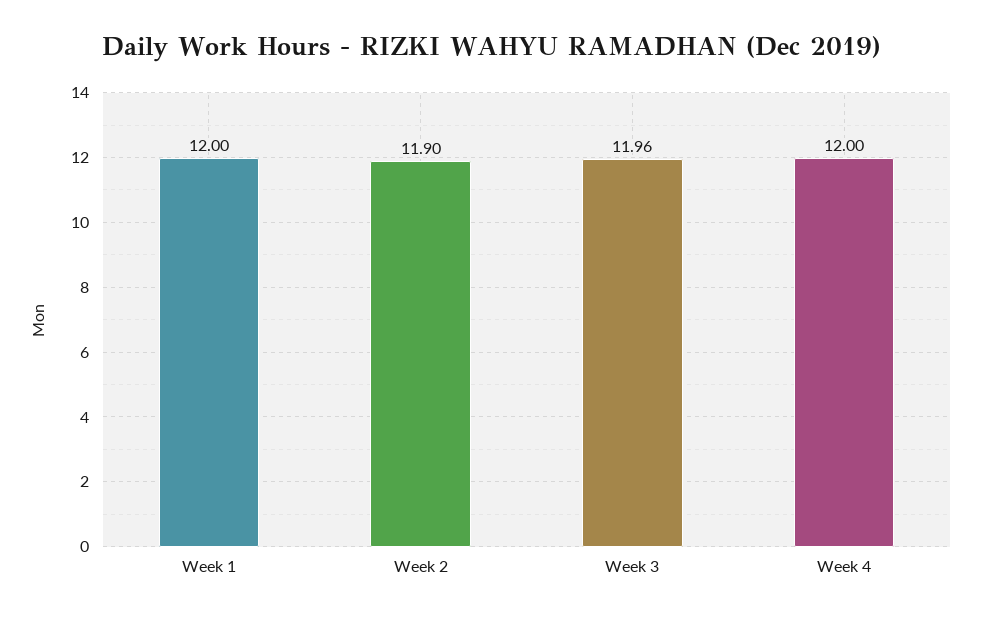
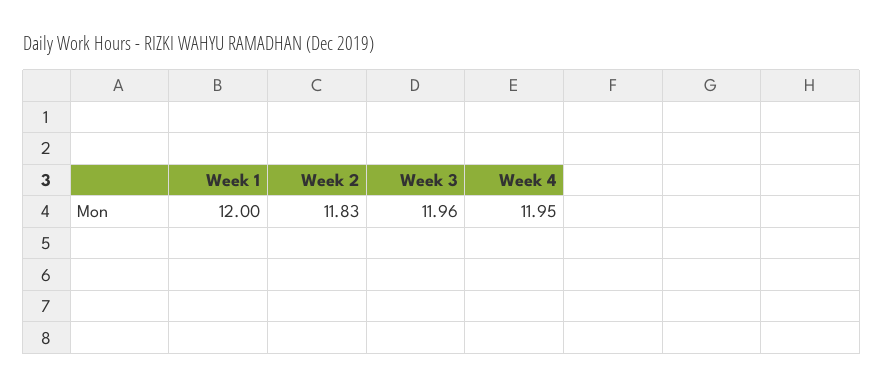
  {
    "Week 1": 12,
-   "Week 2": 11.9,
+   "Week 2": 11.83,
    "Week 3": 11.96,
-   "Week 4": 12
+   "Week 4": 11.95
  }

